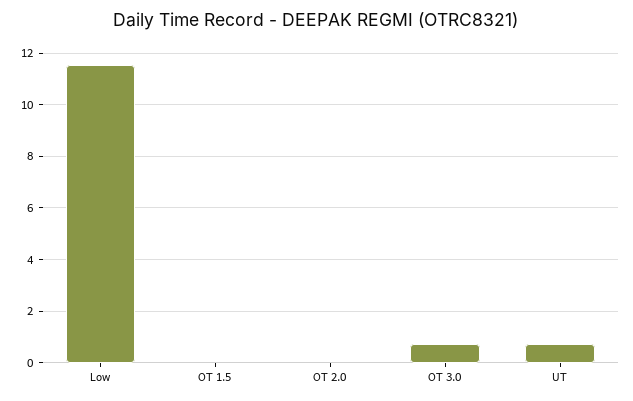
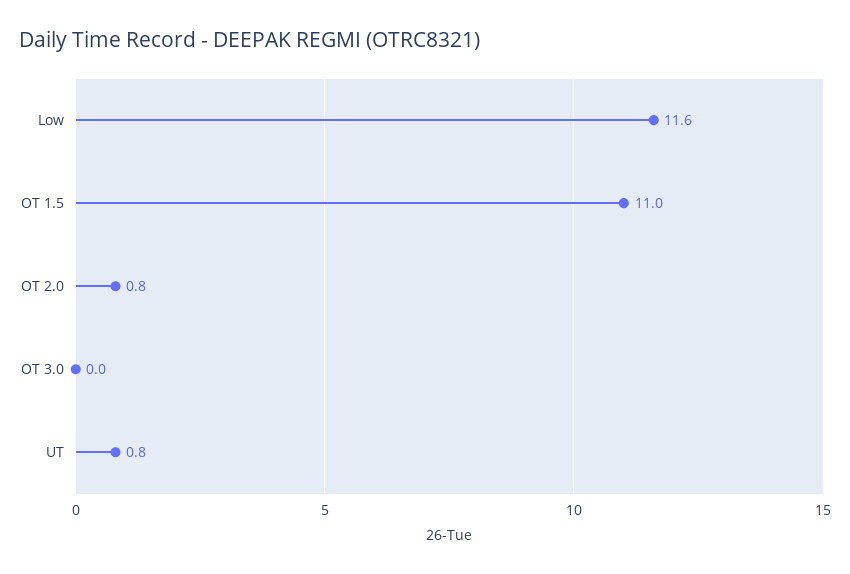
  {
    "Low": 11.6,
-   "OT 1.5": 0,
+   "OT 1.5": 11,
-   "OT 2.0": 0,
+   "OT 2.0": 0.8,
-   "OT 3.0": 0.75,
+   "OT 3.0": 0,
    "UT": 0.8
  }

